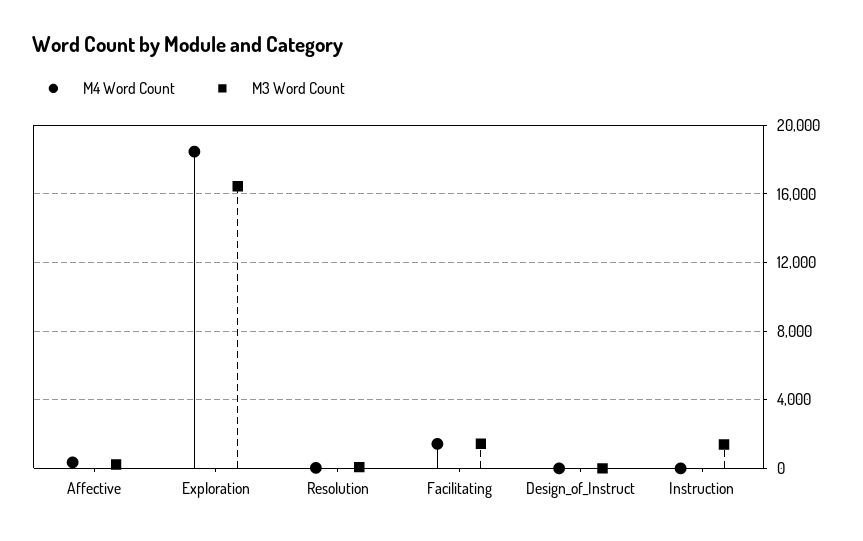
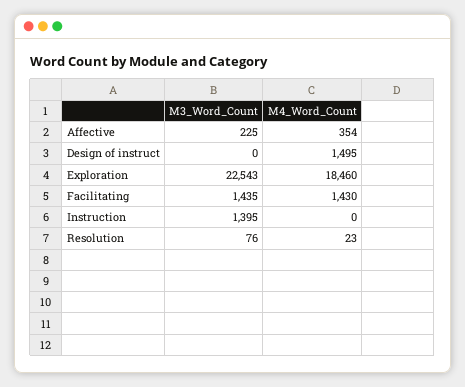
  {
    "M4 Word Count": {
      "Affective": 354,
      "Exploration": 18460,
      "Resolution": 23,
      "Facilitating": 1430,
-     "Design_of_Instruct": 0,
+     "Design_of_Instruct": 1495,
      "Instruction": 0
    },
    "M3 Word Count": {
      "Affective": 225,
-     "Exploration": 16500,
+     "Exploration": 22543,
      "Resolution": 76,
      "Facilitating": 1435,
      "Design_of_Instruct": 0,
      "Instruction": 1395
    }
  }

